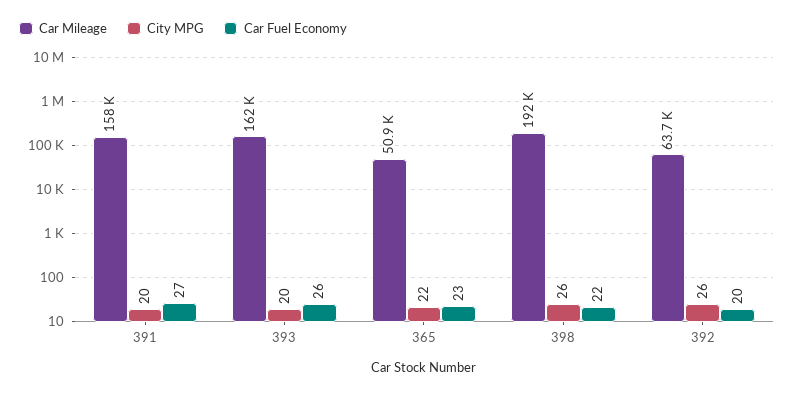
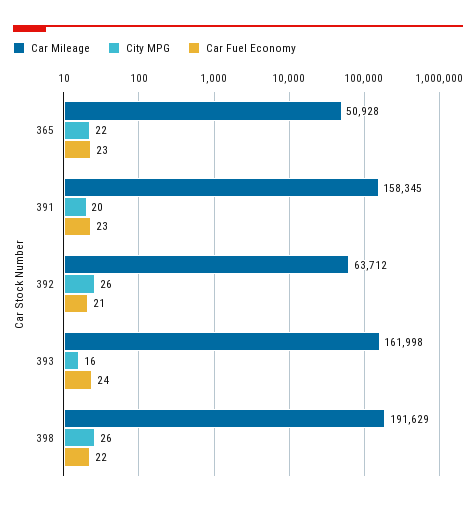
  {
    "Car Mileage": {
      "391": 158345,
      "393": 161998,
      "365": 50928,
      "398": 191629,
      "392": 63712
    },
    "City MPG": {
      "391": 20,
-     "393": 20,
+     "393": 16,
      "365": 22,
      "398": 26,
      "392": 26
    },
    "Car Fuel Economy": {
-     "391": 27,
+     "391": 23,
-     "393": 26,
+     "393": 24,
      "365": 23,
      "398": 22,
-     "392": 20
+     "392": 21
    }
  }

